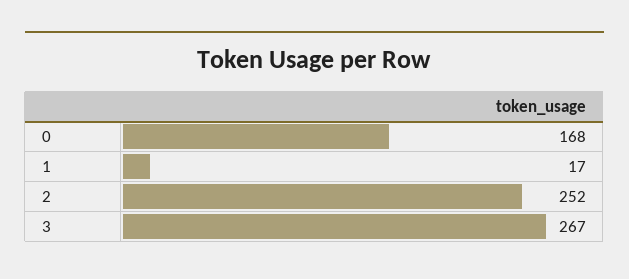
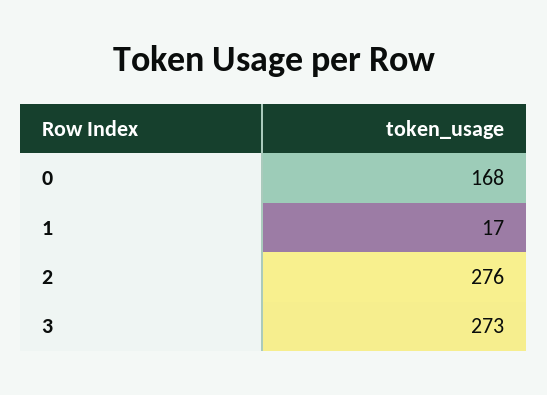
  {
    "0": 168,
    "1": 17,
-   "2": 252,
+   "2": 276,
-   "3": 267
+   "3": 273
  }

